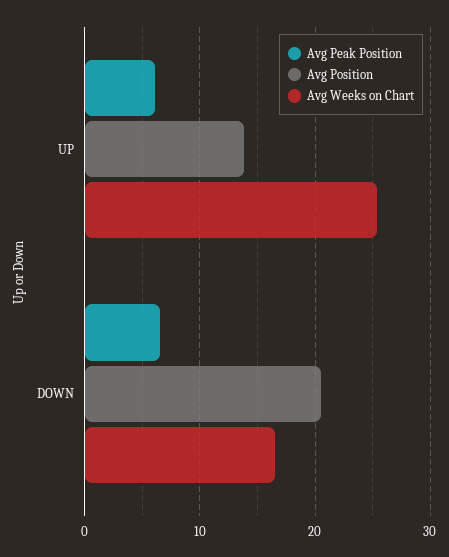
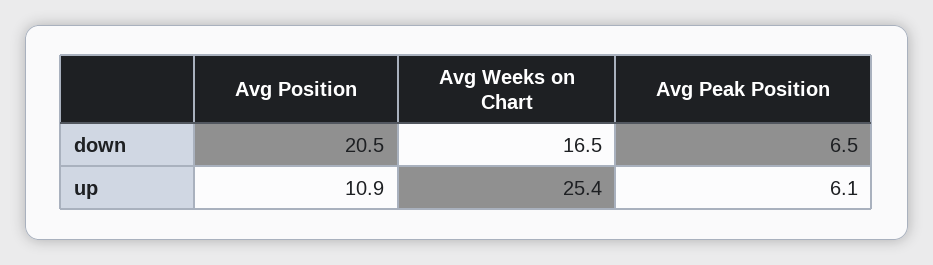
  {
    "Avg Peak Position": {
      "UP": 6.1,
      "DOWN": 6.5
    },
    "Avg Position": {
-     "UP": 14,
+     "UP": 10.9,
      "DOWN": 20.5
    },
    "Avg Weeks on Chart": {
      "UP": 25.4,
      "DOWN": 16.5
    }
  }

